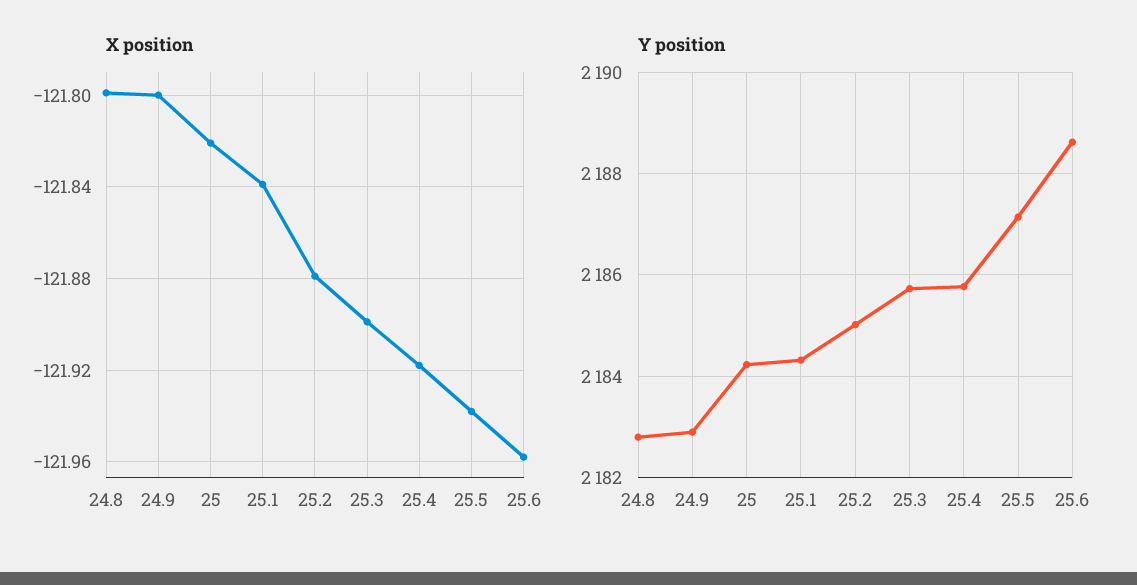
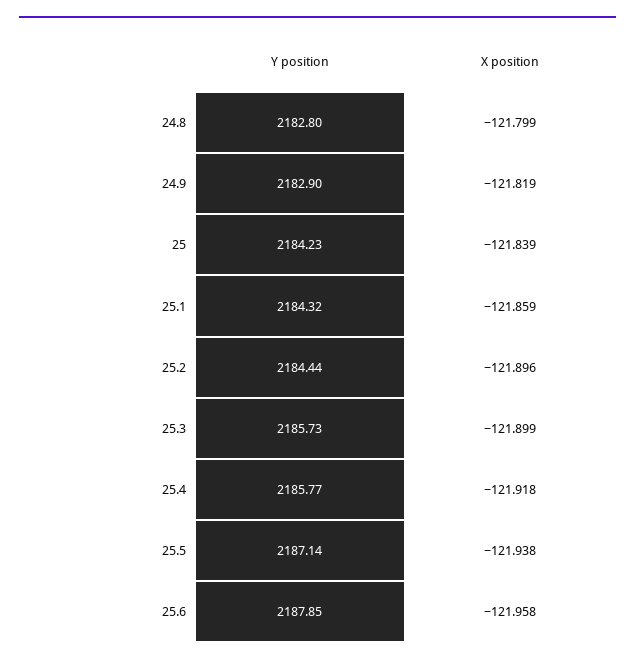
  {
    "X position": {
      "24.8": -121.799,
-     "24.9": -121.8,
+     "24.9": -121.819,
-     "25": -121.82,
+     "25": -121.839,
-     "25.1": -121.84,
+     "25.1": -121.859,
-     "25.2": -121.88,
+     "25.2": -121.896,
      "25.3": -121.899,
      "25.4": -121.918,
      "25.5": -121.938,
      "25.6": -121.958
    },
    "Y position": {
      "24.8": 2182.8,
      "24.9": 2182.9,
      "25": 2184.23,
      "25.1": 2184.32,
-     "25.2": 2185,
+     "25.2": 2184.44,
      "25.3": 2185.73,
      "25.4": 2185.77,
      "25.5": 2187.14,
-     "25.6": 2188.6
+     "25.6": 2187.85
    }
  }

